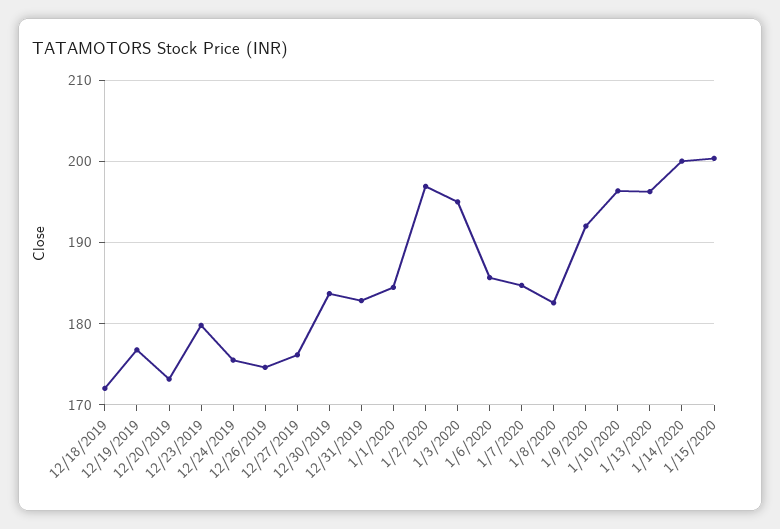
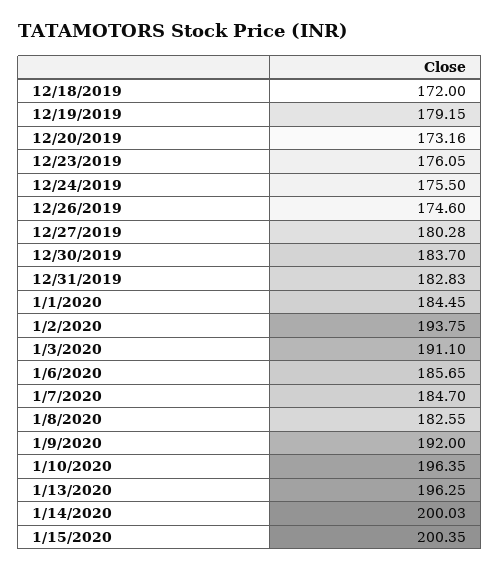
  {
    "12/18/2019": 172,
-   "12/19/2019": 177,
+   "12/19/2019": 179.15,
    "12/20/2019": 173.16,
-   "12/23/2019": 180,
+   "12/23/2019": 176.05,
    "12/24/2019": 175.5,
    "12/26/2019": 174.6,
-   "12/27/2019": 176,
+   "12/27/2019": 180.28,
    "12/30/2019": 183.7,
    "12/31/2019": 182.83,
    "1/1/2020": 184.45,
-   "1/2/2020": 197,
+   "1/2/2020": 193.75,
-   "1/3/2020": 195,
+   "1/3/2020": 191.1,
    "1/6/2020": 185.65,
    "1/7/2020": 184.7,
    "1/8/2020": 182.55,
    "1/9/2020": 192,
    "1/10/2020": 196.35,
    "1/13/2020": 196.25,
    "1/14/2020": 200.03,
    "1/15/2020": 200.35
  }

